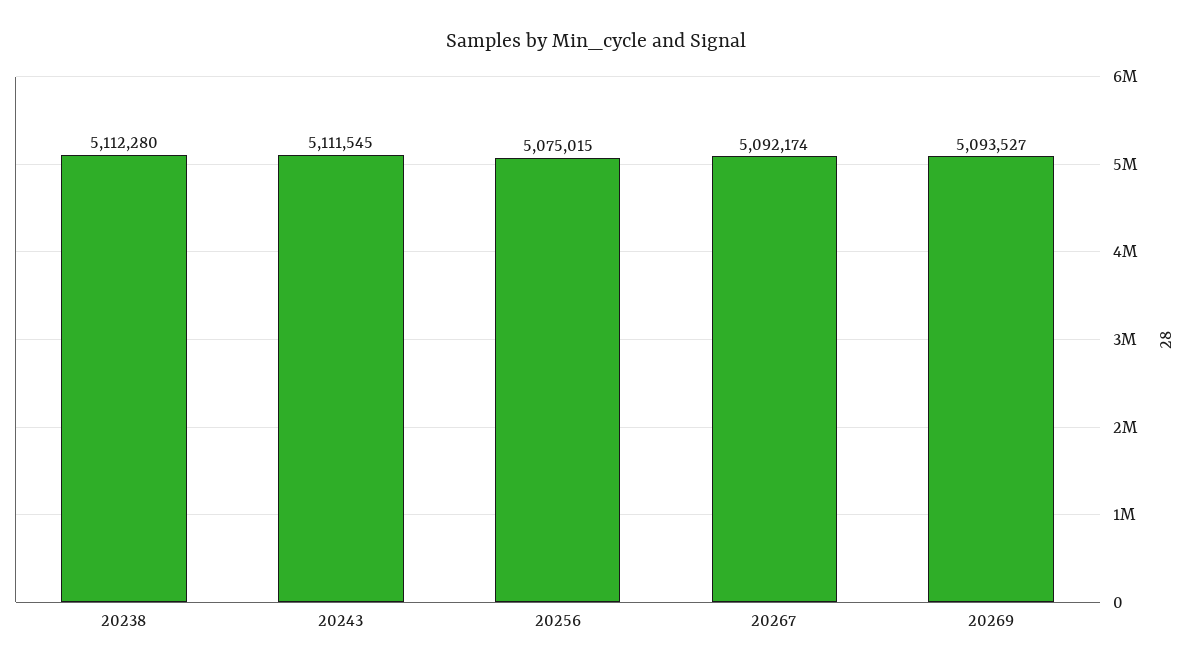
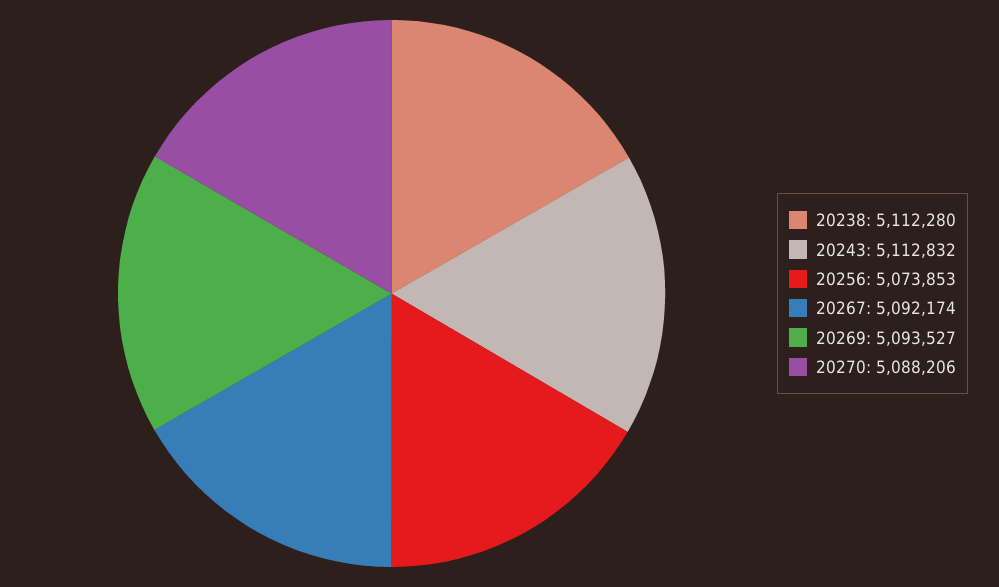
  {
    "20238": 5112280,
-   "20243": 5111545,
+   "20243": 5112832,
-   "20256": 5075015,
+   "20256": 5073853,
    "20267": 5092174,
-   "20269": 5093527
+   "20269": 5093527,
+   "20270": 5088206
  }

